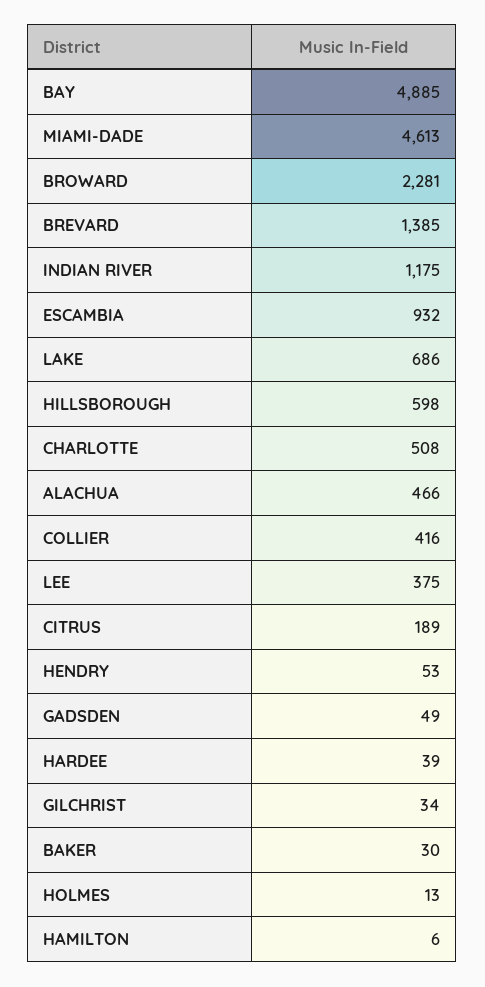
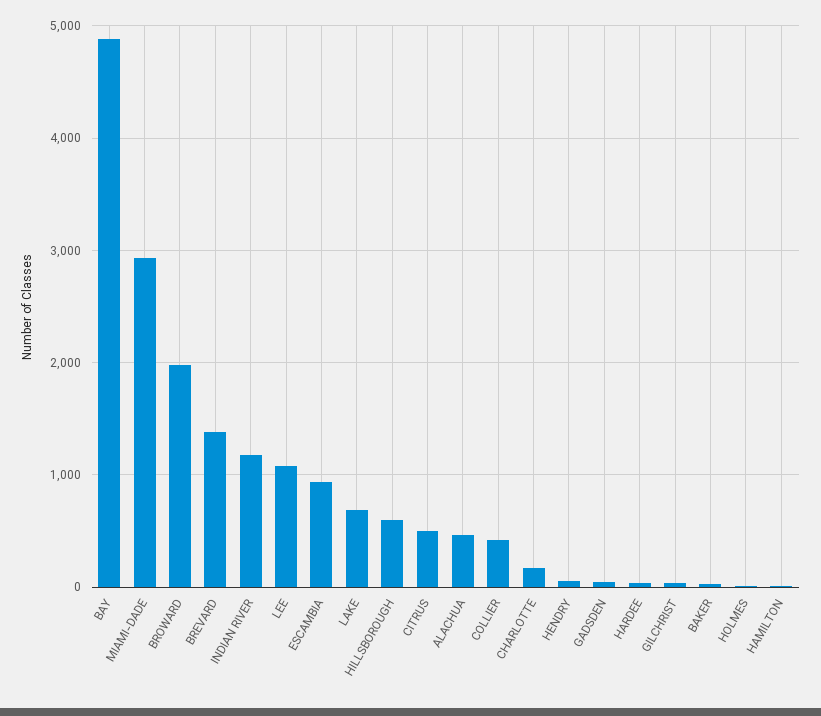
  {
    "BAY": 4885,
-   "MIAMI-DADE": 4613,
+   "MIAMI-DADE": 2900,
-   "BROWARD": 2281,
+   "BROWARD": 2000,
    "BREVARD": 1385,
    "INDIAN RIVER": 1175,
    "ESCAMBIA": 932,
    "LAKE": 686,
    "HILLSBOROUGH": 598,
-   "CHARLOTTE": 508,
+   "CHARLOTTE": 200,
    "ALACHUA": 466,
    "COLLIER": 416,
-   "LEE": 375,
+   "LEE": 1100,
-   "CITRUS": 189,
+   "CITRUS": 500,
    "HENDRY": 53,
    "GADSDEN": 49,
    "HARDEE": 39,
    "GILCHRIST": 34,
    "BAKER": 30,
    "HOLMES": 13,
    "HAMILTON": 6
  }

